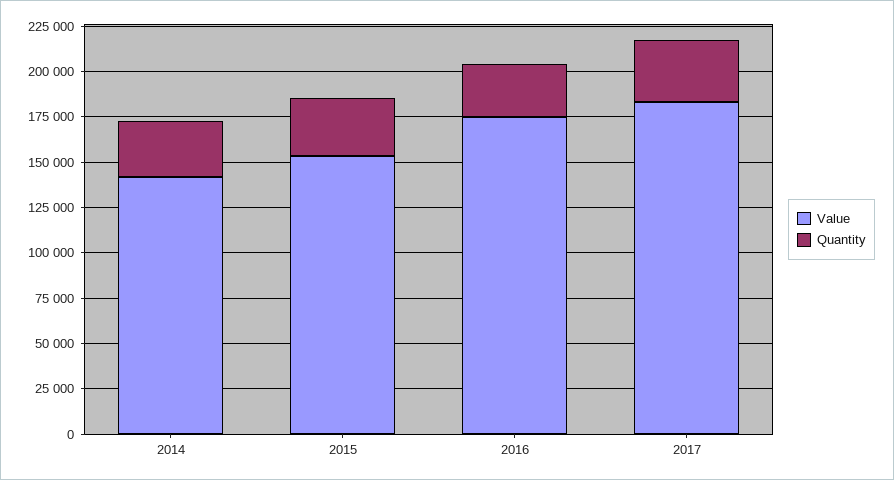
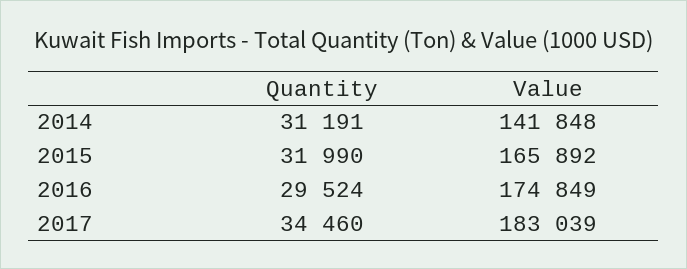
  {
    "Value": {
      "2014": 141848,
-     "2015": 155000,
+     "2015": 165892,
      "2016": 174849,
      "2017": 183039
    },
    "Quantity": {
      "2014": 31191,
      "2015": 31990,
      "2016": 29524,
      "2017": 34460
    }
  }

